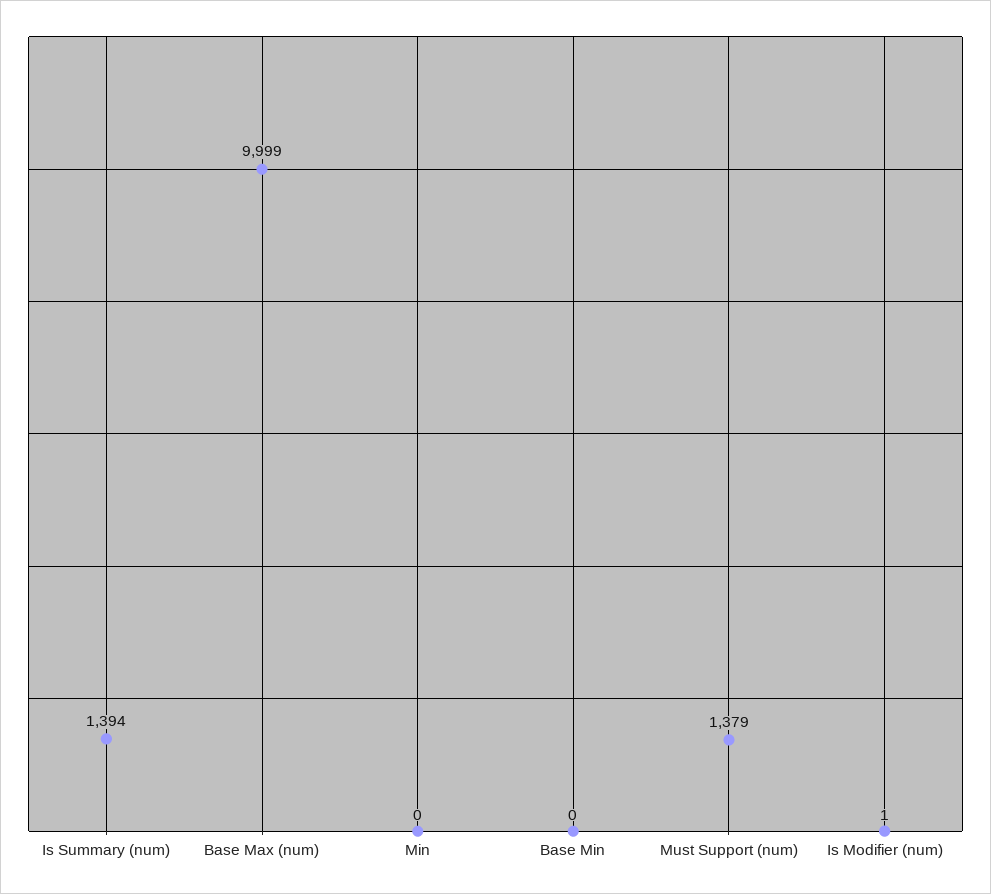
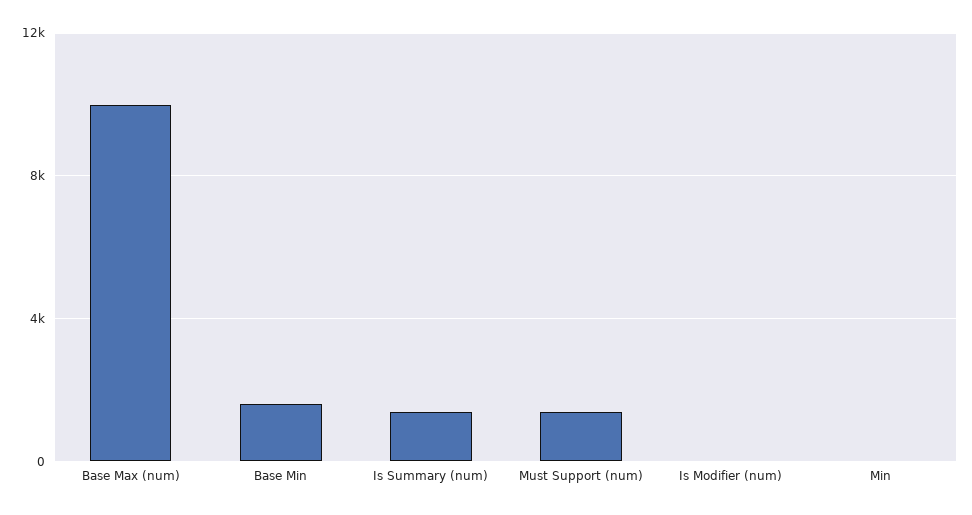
  {
    "Is Summary (num)": 1394,
    "Base Max (num)": 9999,
    "Min": 0,
-   "Base Min": 0,
+   "Base Min": 1500,
    "Must Support (num)": 1379,
    "Is Modifier (num)": 1
  }

